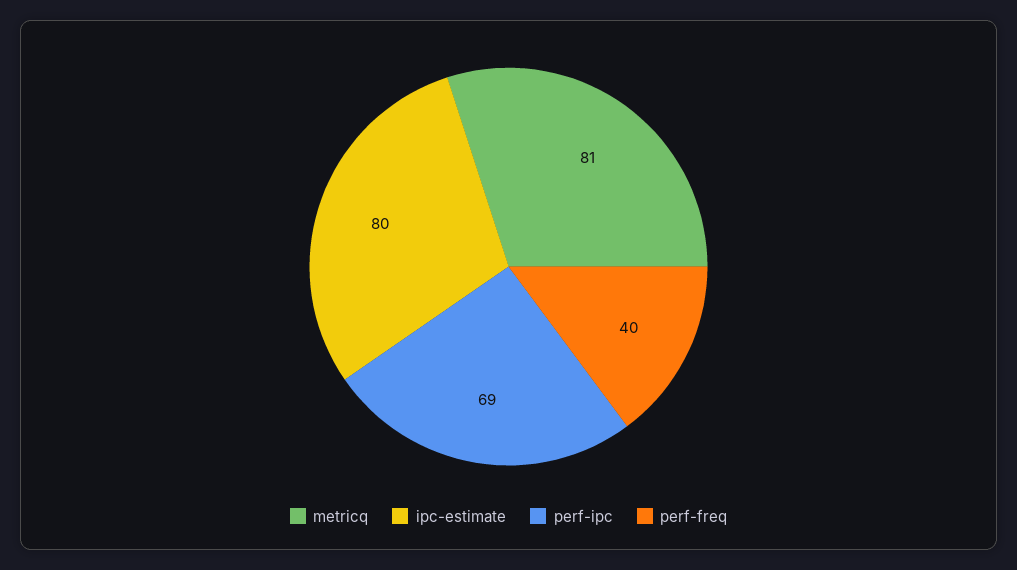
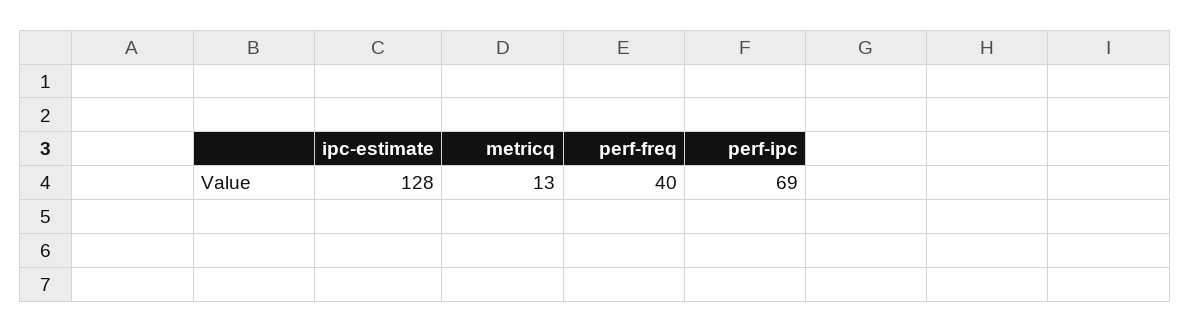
  {
-   "metricq": 81,
+   "metricq": 13,
-   "ipc-estimate": 80,
+   "ipc-estimate": 128,
    "perf-ipc": 69,
    "perf-freq": 40
  }

